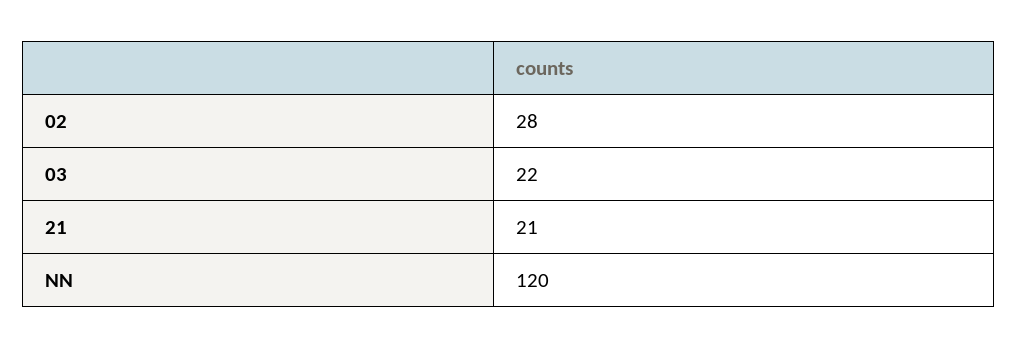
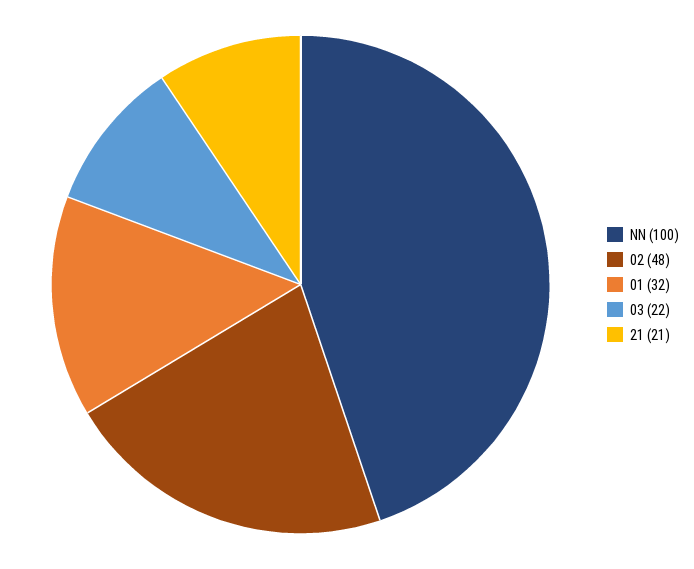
  {
-   "02": 28,
+   "02": 48,
    "03": 22,
    "21": 21,
-   "NN": 120
+   "NN": 100,
+   "01": 32
  }

